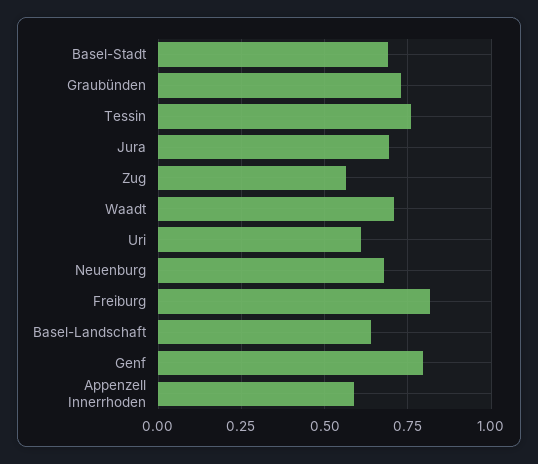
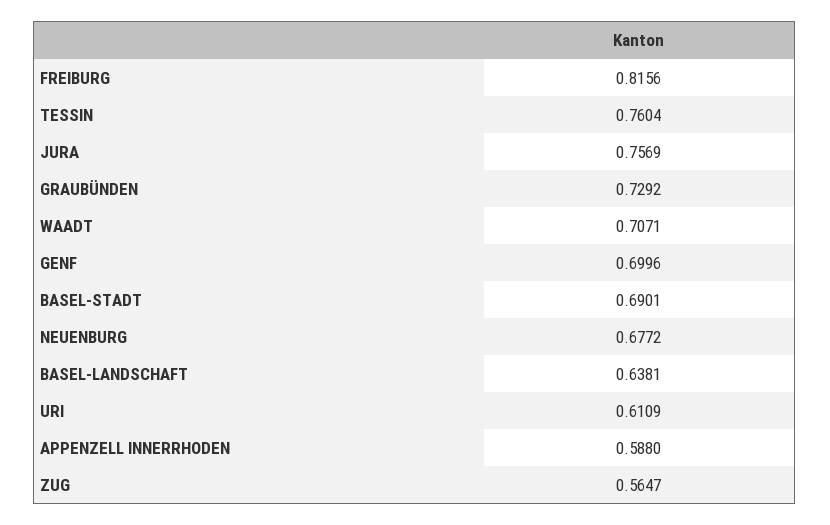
  {
    "Basel-Stadt": 0.6901,
    "Graubünden": 0.7292,
    "Tessin": 0.7604,
-   "Jura": 0.7,
+   "Jura": 0.7569,
    "Zug": 0.5647,
    "Waadt": 0.7071,
    "Uri": 0.6109,
    "Neuenburg": 0.6772,
    "Freiburg": 0.8156,
    "Basel-Landschaft": 0.6381,
-   "Genf": 0.8,
+   "Genf": 0.6996,
    "Appenzell Innerrhoden": 0.588
  }

